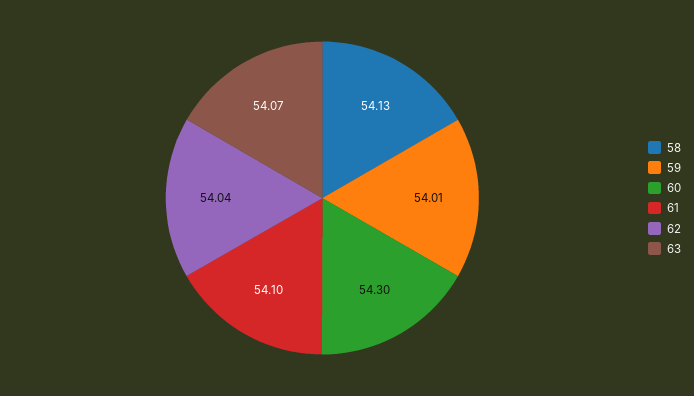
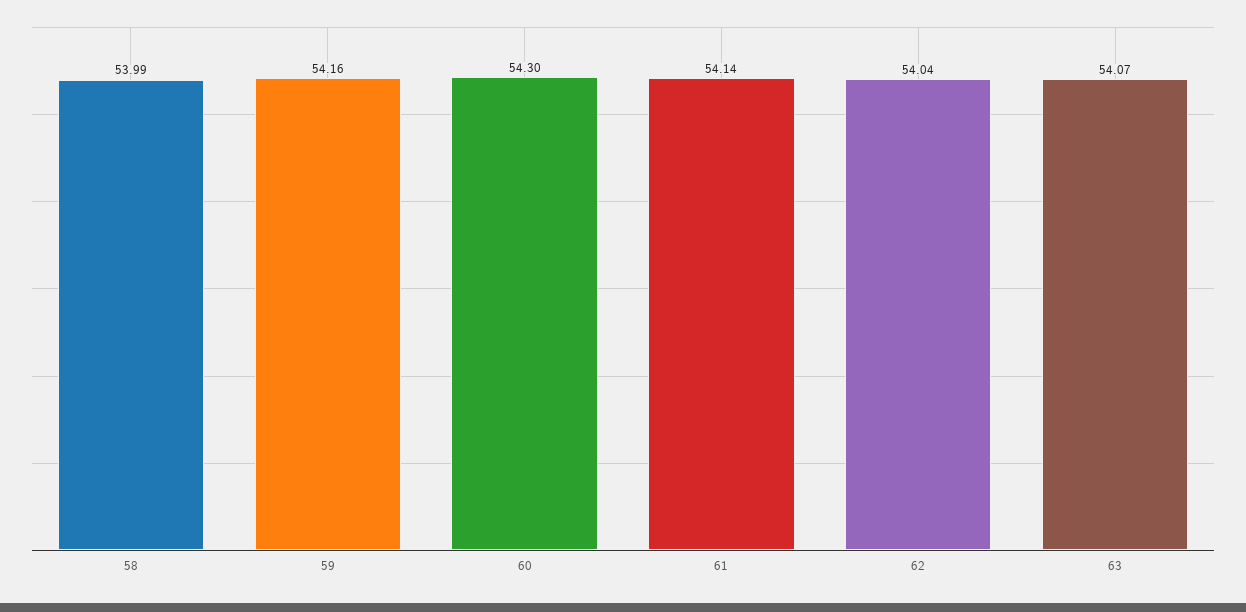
  {
-   "58": 54.13,
+   "58": 53.99,
-   "59": 54.01,
+   "59": 54.16,
    "60": 54.3,
-   "61": 54.1,
+   "61": 54.14,
    "62": 54.04,
    "63": 54.07
  }

